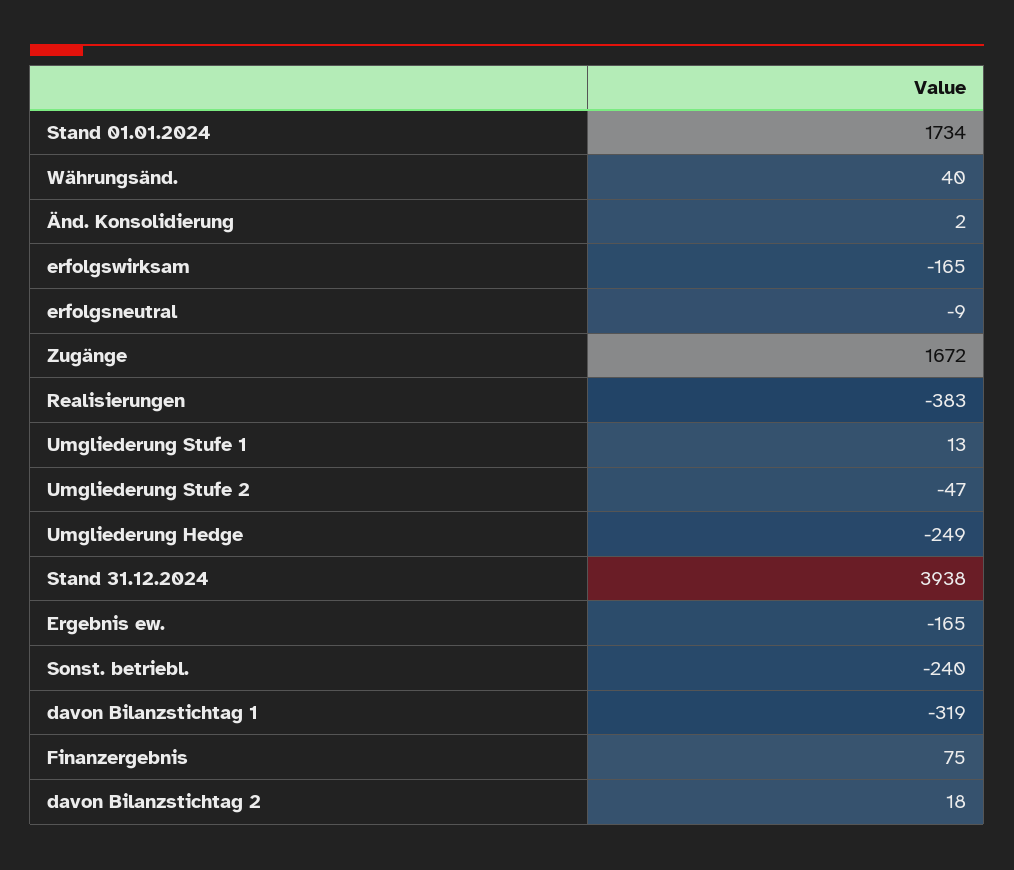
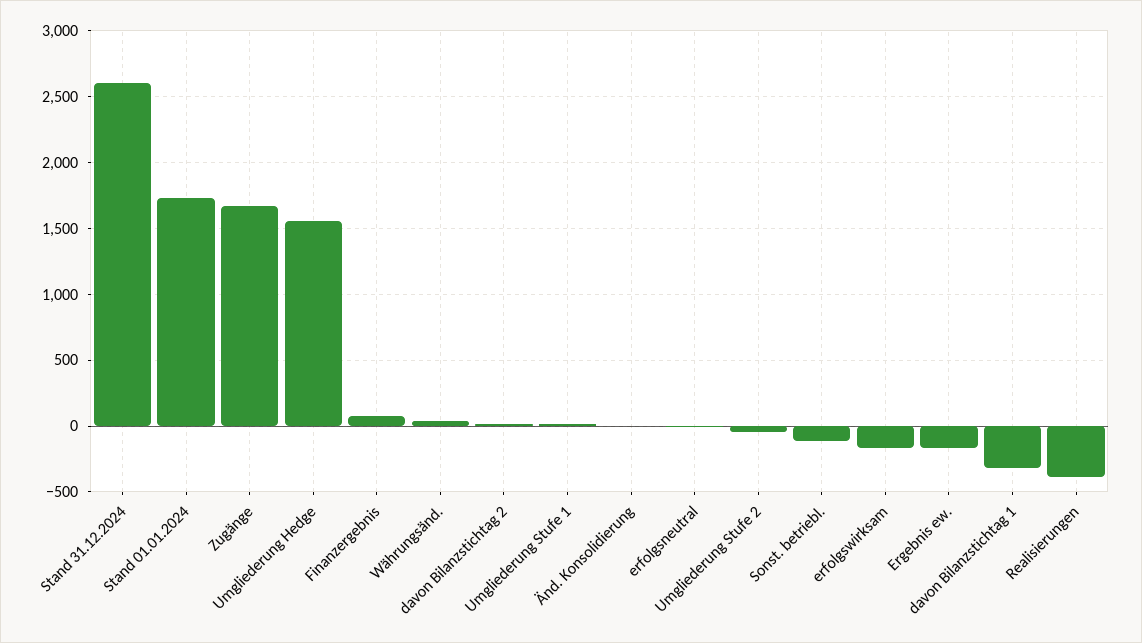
  {
    "Stand 01.01.2024": 1734,
    "Währungsänd.": 40,
    "Änd. Konsolidierung": 2,
    "erfolgswirksam": -165,
    "erfolgsneutral": -9,
    "Zugänge": 1672,
    "Realisierungen": -383,
    "Umgliederung Stufe 1": 13,
    "Umgliederung Stufe 2": -47,
-   "Umgliederung Hedge": -249,
+   "Umgliederung Hedge": 1550,
-   "Stand 31.12.2024": 3938,
+   "Stand 31.12.2024": 2600,
    "Ergebnis ew.": -165,
-   "Sonst. betriebl.": -240,
+   "Sonst. betriebl.": -100,
    "davon Bilanzstichtag 1": -319,
    "Finanzergebnis": 75,
    "davon Bilanzstichtag 2": 18
  }

